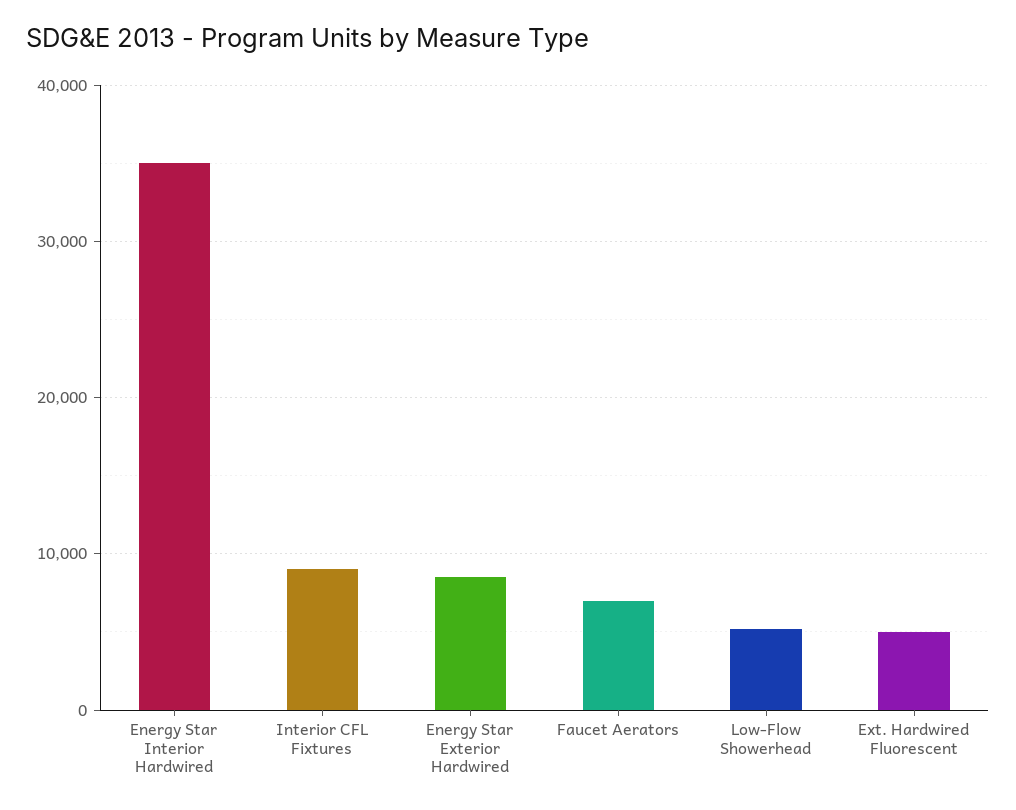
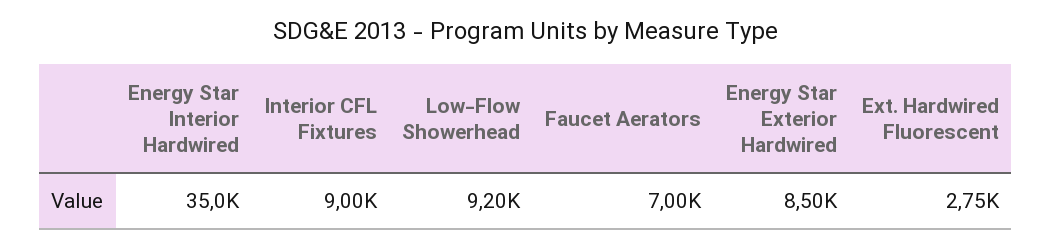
  {
    "Energy Star Interior Hardwired": 35000,
    "Interior CFL Fixtures": 9000,
    "Energy Star Exterior Hardwired": 8500,
    "Faucet Aerators": 7000,
-   "Low-Flow Showerhead": 5000,
+   "Low-Flow Showerhead": 9200,
-   "Ext. Hardwired Fluorescent": 5000
+   "Ext. Hardwired Fluorescent": 2750
  }

